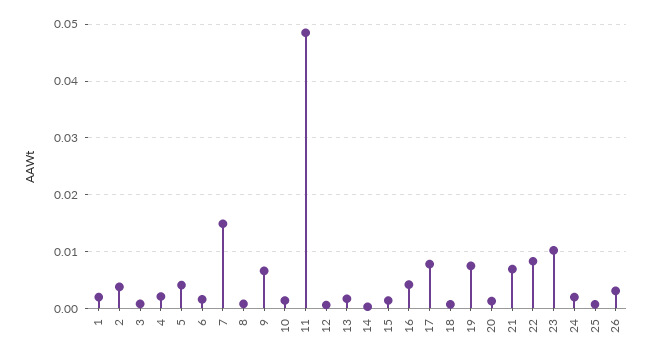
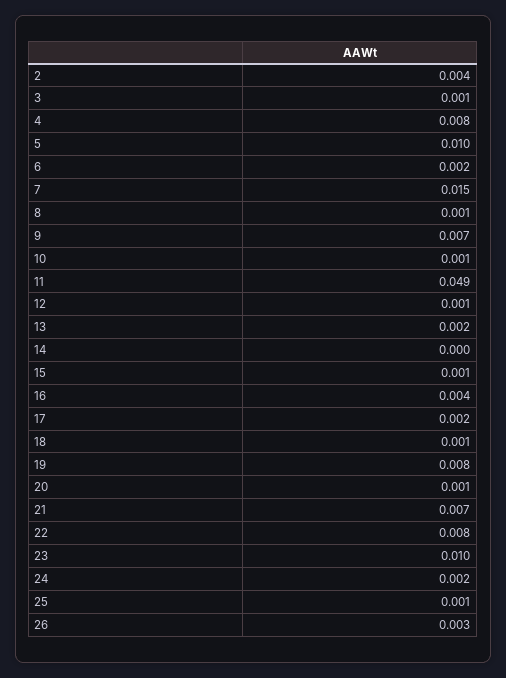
  {
-   "1": 0.002,
    "2": 0.004,
    "3": 0.001,
-   "4": 0.002,
+   "4": 0.008,
-   "5": 0.004,
+   "5": 0.01,
    "6": 0.002,
    "7": 0.015,
    "8": 0.001,
    "9": 0.007,
    "10": 0.001,
    "11": 0.049,
    "12": 0.001,
    "13": 0.002,
    "14": 0,
    "15": 0.001,
    "16": 0.004,
-   "17": 0.008,
+   "17": 0.002,
    "18": 0.001,
    "19": 0.008,
    "20": 0.001,
    "21": 0.007,
    "22": 0.008,
    "23": 0.01,
    "24": 0.002,
    "25": 0.001,
    "26": 0.003
  }

